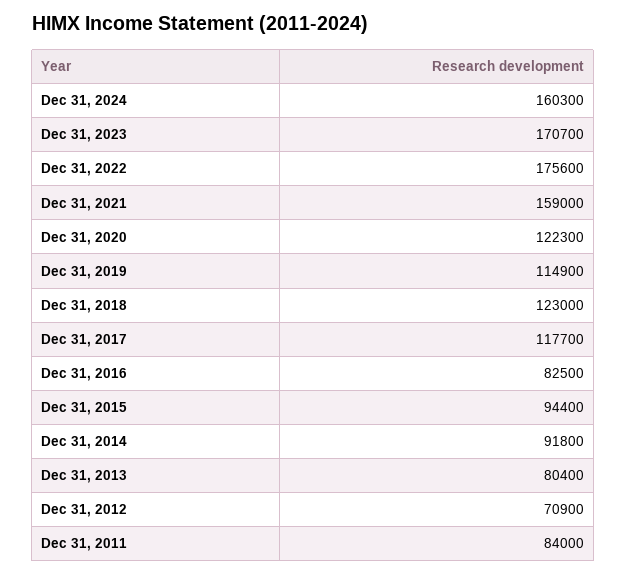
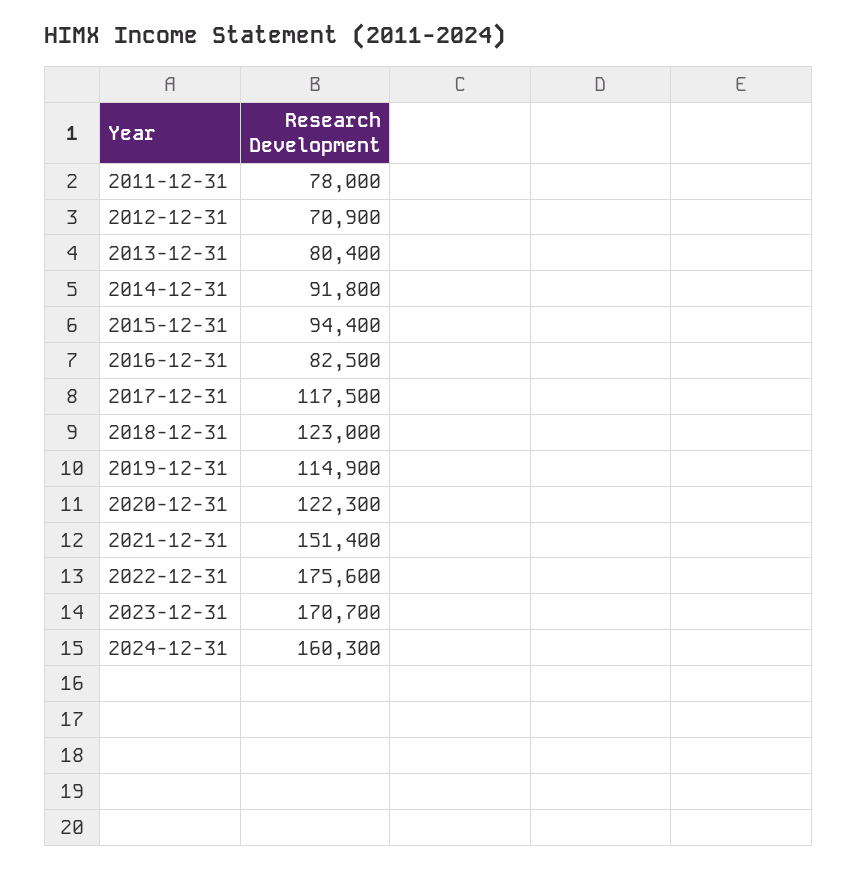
  {
    "Dec 31, 2024": 160300,
    "Dec 31, 2023": 170700,
    "Dec 31, 2022": 175600,
-   "Dec 31, 2021": 159000,
+   "Dec 31, 2021": 151400,
    "Dec 31, 2020": 122300,
    "Dec 31, 2019": 114900,
    "Dec 31, 2018": 123000,
-   "Dec 31, 2017": 117700,
+   "Dec 31, 2017": 117500,
    "Dec 31, 2016": 82500,
    "Dec 31, 2015": 94400,
    "Dec 31, 2014": 91800,
    "Dec 31, 2013": 80400,
    "Dec 31, 2012": 70900,
-   "Dec 31, 2011": 84000
+   "Dec 31, 2011": 78000
  }

